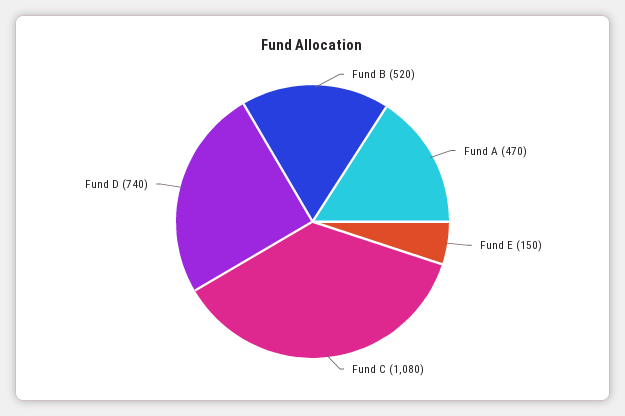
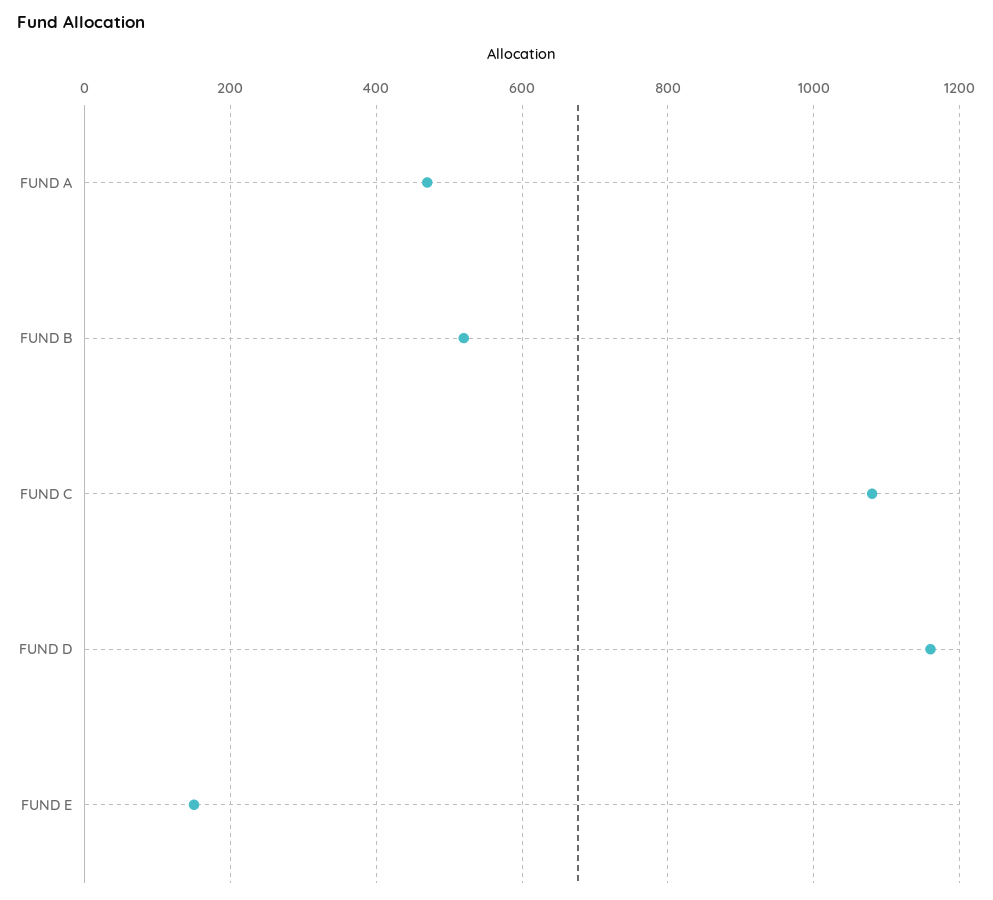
  {
    "Fund B": 520,
    "Fund A": 470,
    "Fund E": 150,
    "Fund C": 1080,
-   "Fund D": 740
+   "Fund D": 1160
  }

